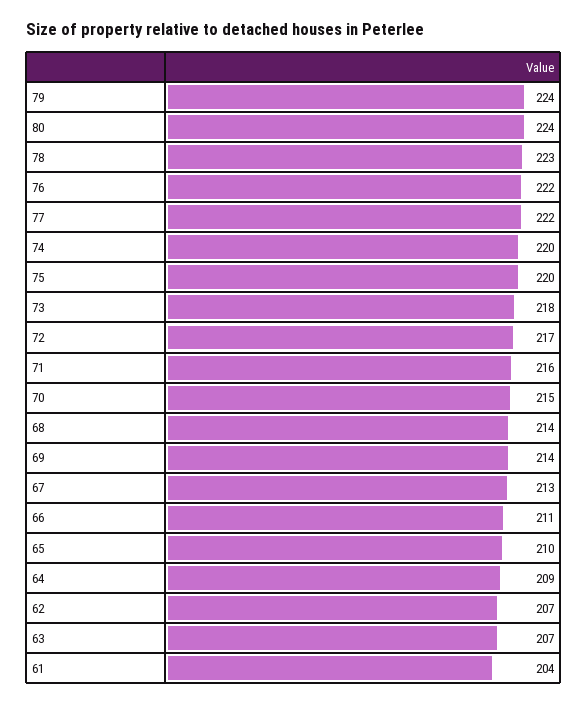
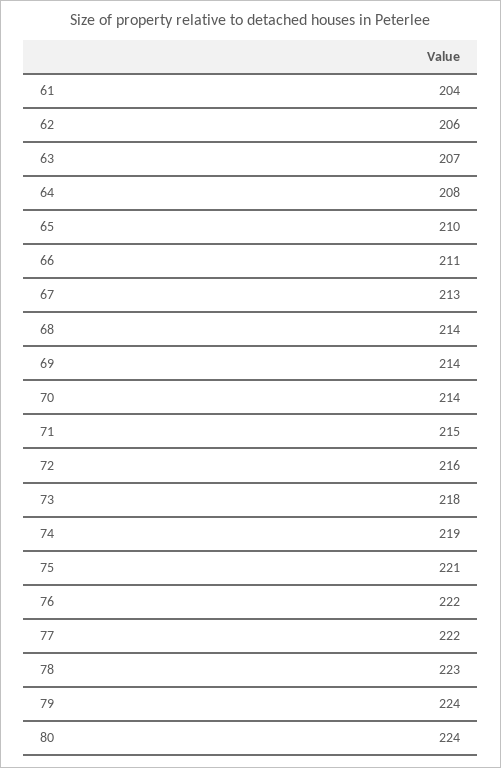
  {
    "79": 224,
    "80": 224,
    "78": 223,
    "76": 222,
    "77": 222,
-   "74": 220,
+   "74": 219,
-   "75": 220,
+   "75": 221,
    "73": 218,
-   "72": 217,
+   "72": 216,
-   "71": 216,
+   "71": 215,
-   "70": 215,
+   "70": 214,
    "68": 214,
    "69": 214,
    "67": 213,
    "66": 211,
    "65": 210,
-   "64": 209,
+   "64": 208,
-   "62": 207,
+   "62": 206,
    "63": 207,
    "61": 204
  }

